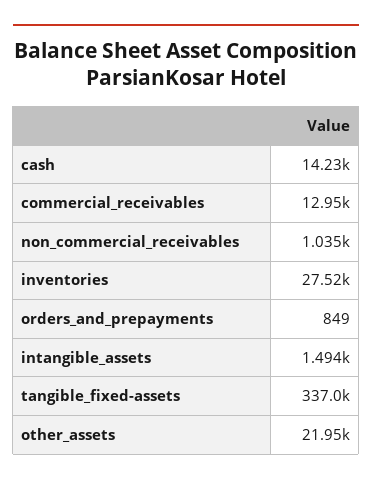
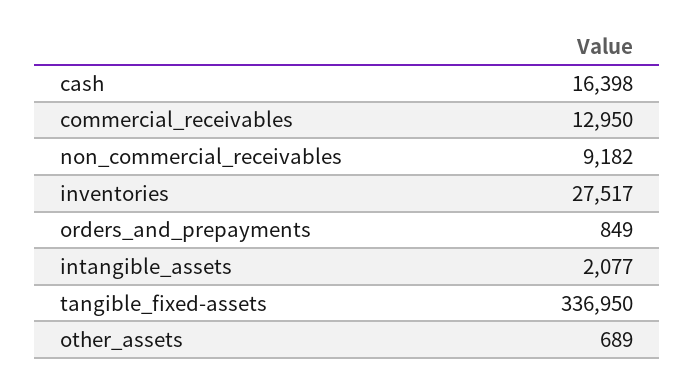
  {
-   "cash": 14230,
+   "cash": 16398,
    "commercial_receivables": 12950,
-   "non_commercial_receivables": 1035,
+   "non_commercial_receivables": 9182,
    "inventories": 27517,
    "orders_and_prepayments": 849,
-   "intangible_assets": 1494,
+   "intangible_assets": 2077,
    "tangible_fixed-assets": 336950,
-   "other_assets": 21950
+   "other_assets": 689
  }

